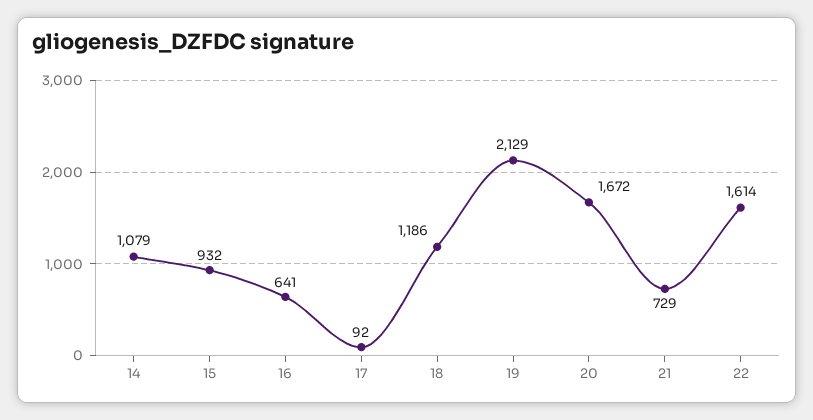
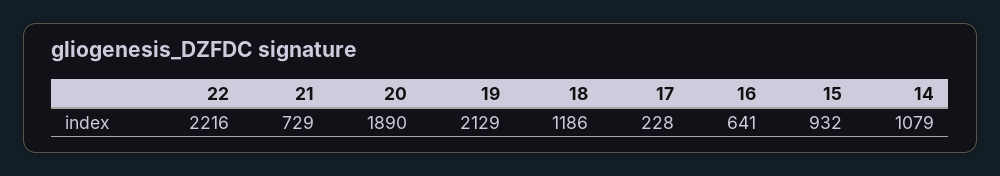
  {
    "14": 1079,
    "15": 932,
    "16": 641,
-   "17": 92,
+   "17": 228,
    "18": 1186,
    "19": 2129,
-   "20": 1672,
+   "20": 1890,
    "21": 729,
-   "22": 1614
+   "22": 2216
  }

